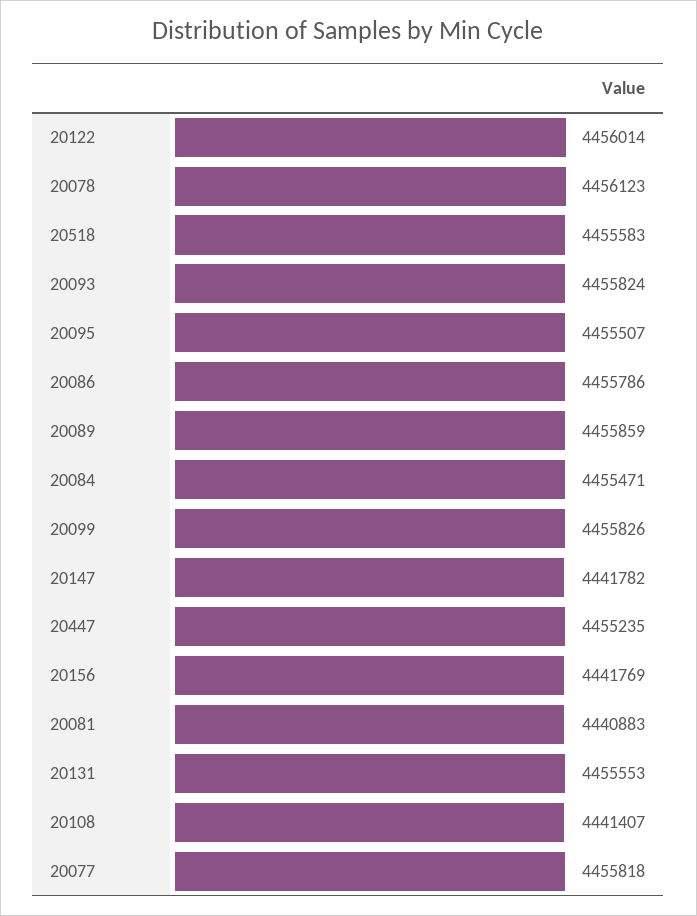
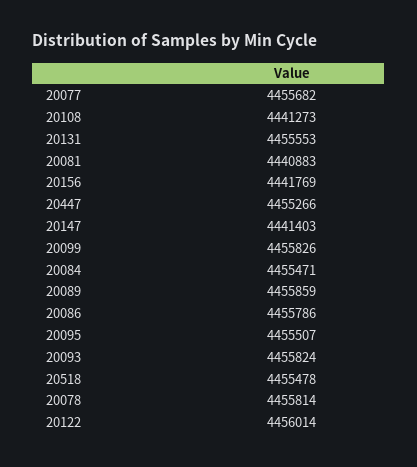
  {
    "20122": 4456014,
-   "20078": 4456123,
+   "20078": 4455814,
-   "20518": 4455583,
+   "20518": 4455478,
    "20093": 4455824,
    "20095": 4455507,
    "20086": 4455786,
    "20089": 4455859,
    "20084": 4455471,
    "20099": 4455826,
-   "20147": 4441782,
+   "20147": 4441403,
-   "20447": 4455235,
+   "20447": 4455266,
    "20156": 4441769,
    "20081": 4440883,
    "20131": 4455553,
-   "20108": 4441407,
+   "20108": 4441273,
-   "20077": 4455818
+   "20077": 4455682
  }

